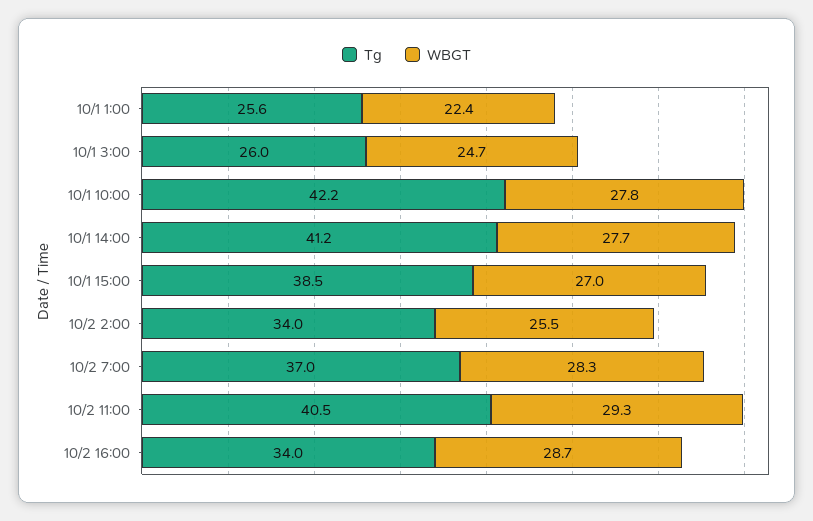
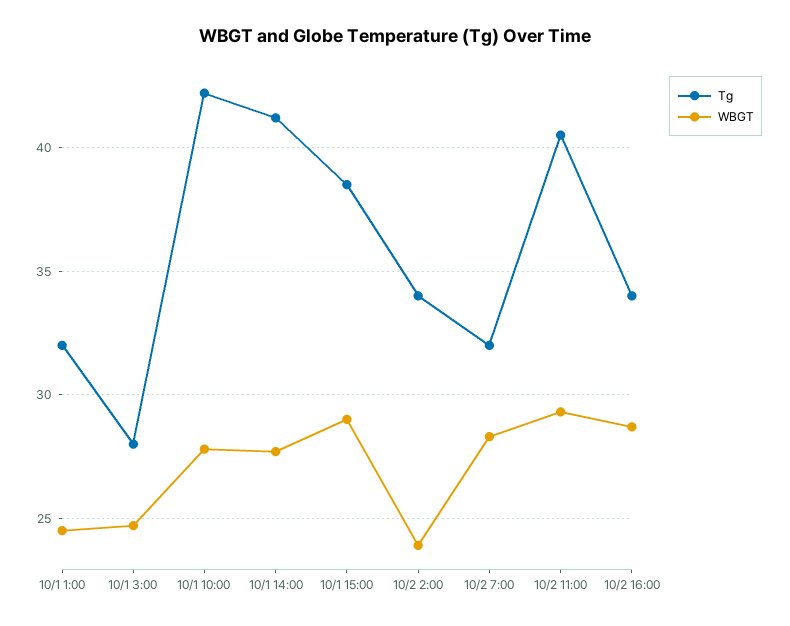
  {
    "Tg": {
-     "10/1 1:00": 25.6,
+     "10/1 1:00": 32,
-     "10/1 3:00": 26,
+     "10/1 3:00": 28,
      "10/1 10:00": 42.2,
      "10/1 14:00": 41.2,
      "10/1 15:00": 38.5,
      "10/2 2:00": 34,
-     "10/2 7:00": 37,
+     "10/2 7:00": 32,
      "10/2 11:00": 40.5,
      "10/2 16:00": 34
    },
    "WBGT": {
-     "10/1 1:00": 22.4,
+     "10/1 1:00": 24.5,
      "10/1 3:00": 24.7,
      "10/1 10:00": 27.8,
      "10/1 14:00": 27.7,
-     "10/1 15:00": 27,
+     "10/1 15:00": 29,
-     "10/2 2:00": 25.5,
+     "10/2 2:00": 24,
      "10/2 7:00": 28.3,
      "10/2 11:00": 29.3,
      "10/2 16:00": 28.7
    }
  }

